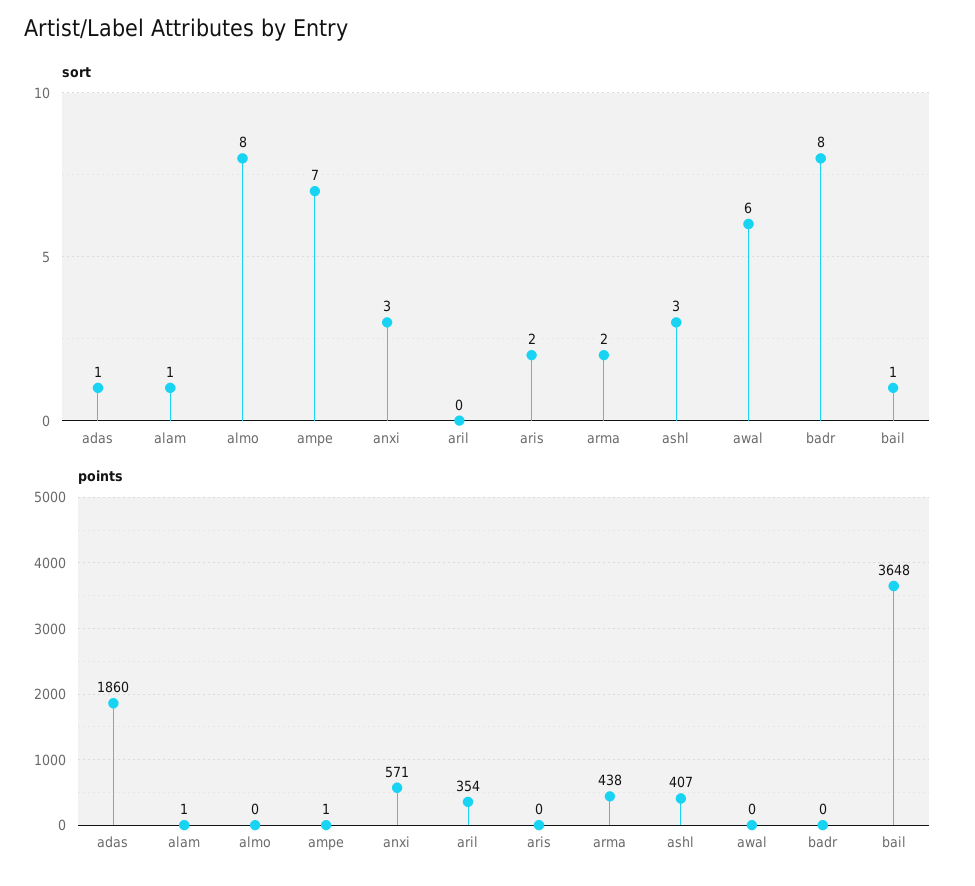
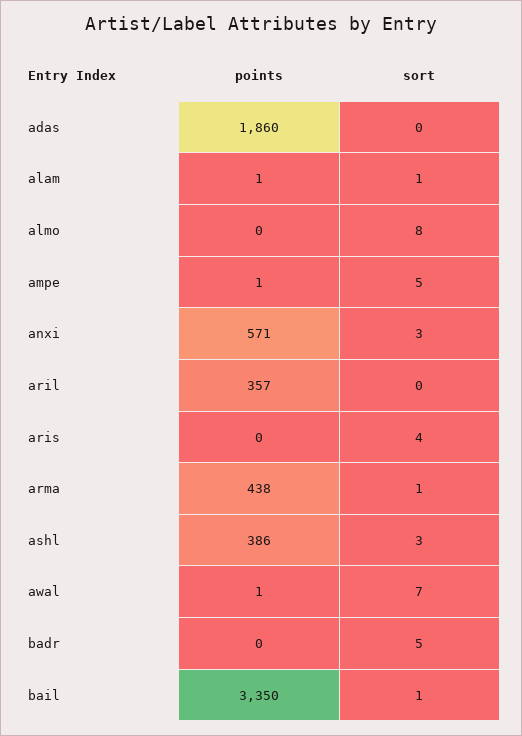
  {
    "sort": {
-     "adas": 1,
+     "adas": 0,
      "alam": 1,
      "almo": 8,
-     "ampe": 7,
+     "ampe": 5,
      "anxi": 3,
      "aril": 0,
-     "aris": 2,
+     "aris": 4,
-     "arma": 2,
+     "arma": 1,
      "ashl": 3,
-     "awal": 6,
+     "awal": 7,
-     "badr": 8,
+     "badr": 5,
      "bail": 1
    },
    "points": {
      "adas": 1860,
      "alam": 1,
      "almo": 0,
      "ampe": 1,
      "anxi": 571,
-     "aril": 354,
+     "aril": 357,
      "aris": 0,
      "arma": 438,
-     "ashl": 407,
+     "ashl": 386,
-     "awal": 0,
+     "awal": 1,
      "badr": 0,
-     "bail": 3648
+     "bail": 3350
    }
  }

